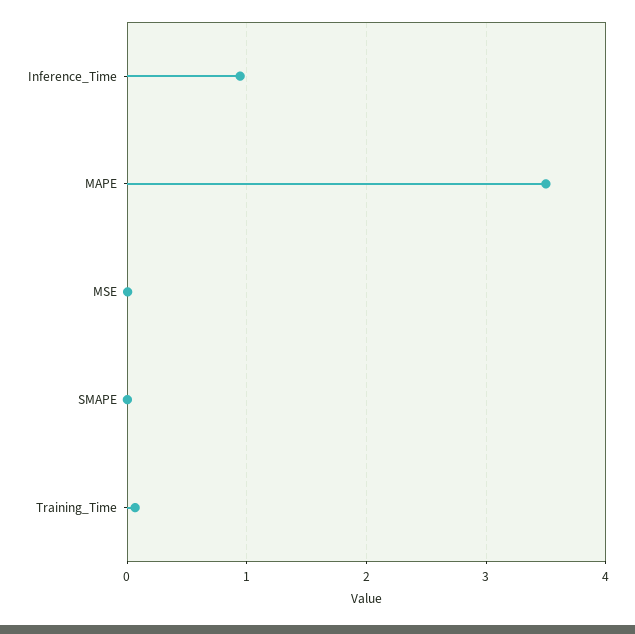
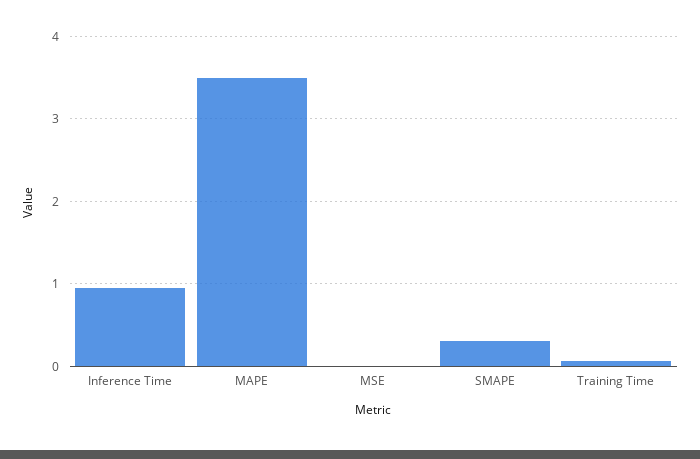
  {
    "Inference_Time": 0.9,
    "MAPE": 3.5,
    "MSE": 0,
-   "SMAPE": 0,
+   "SMAPE": 0.3,
    "Training_Time": 0.1
  }

